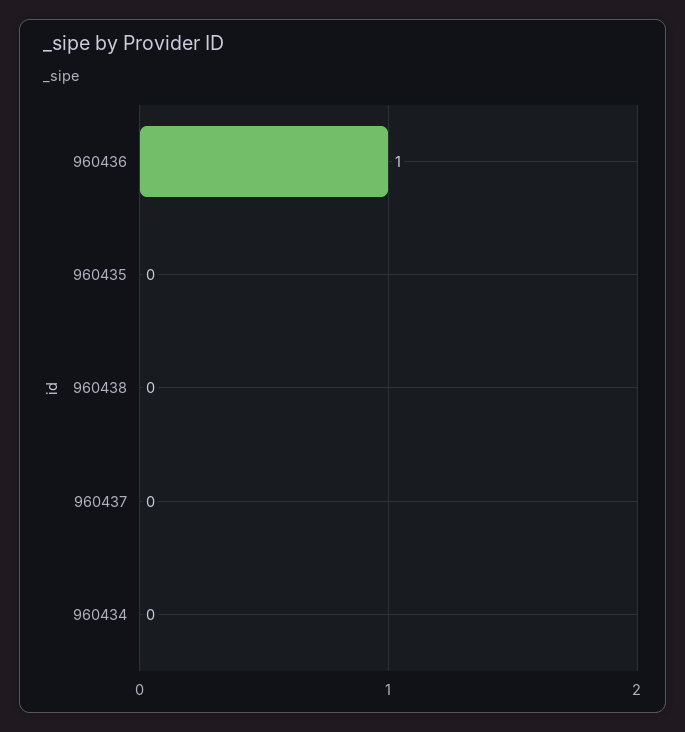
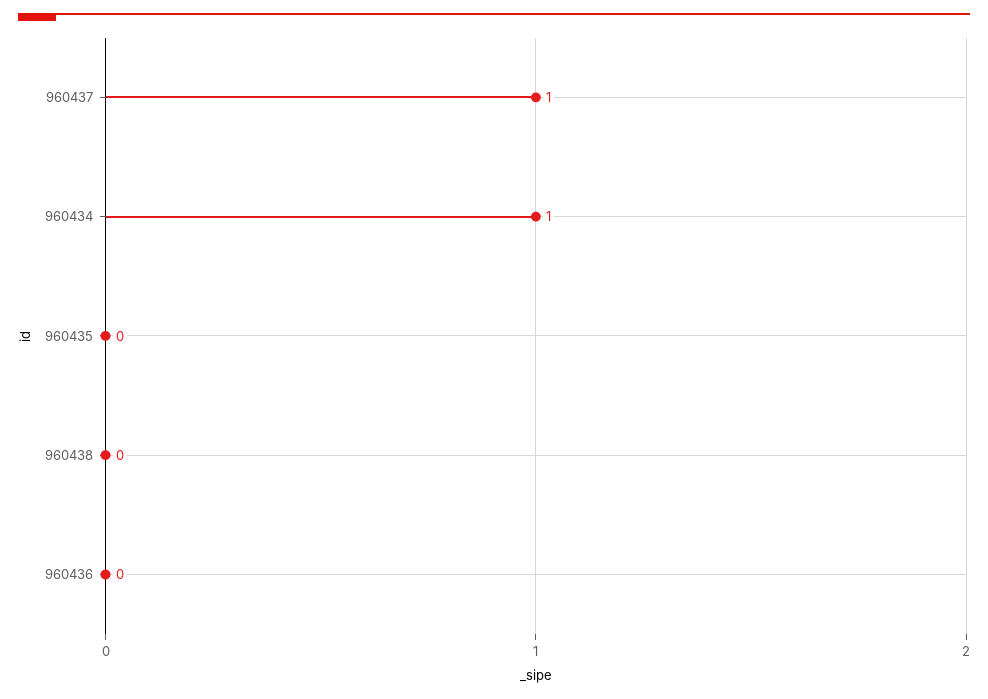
  {
-   "960436": 1,
+   "960436": 0,
    "960435": 0,
    "960438": 0,
-   "960437": 0,
+   "960437": 1,
-   "960434": 0
+   "960434": 1
  }

